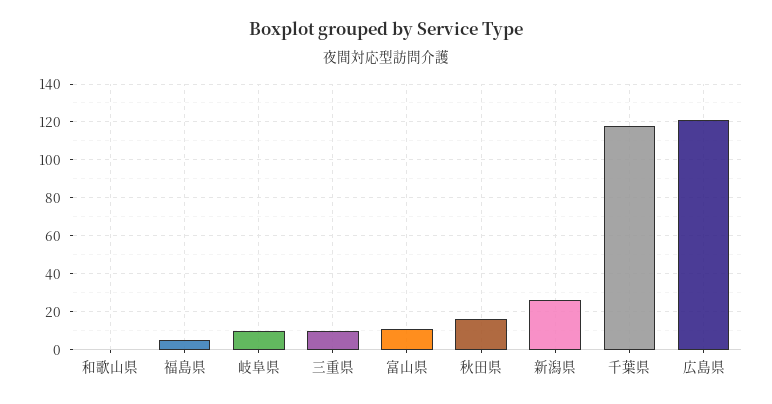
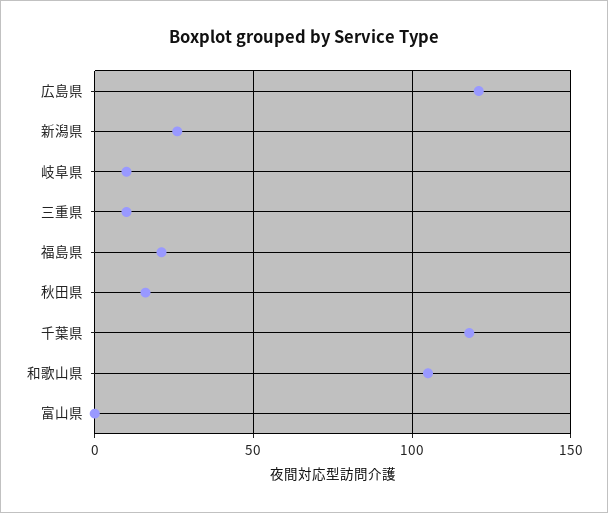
  {
-   "和歌山県": 0,
+   "和歌山県": 105,
-   "福島県": 5,
+   "福島県": 20,
    "岐阜県": 10,
    "三重県": 10,
-   "富山県": 10,
+   "富山県": 0,
    "秋田県": 15,
    "新潟県": 25,
    "千葉県": 120,
    "広島県": 120
  }

